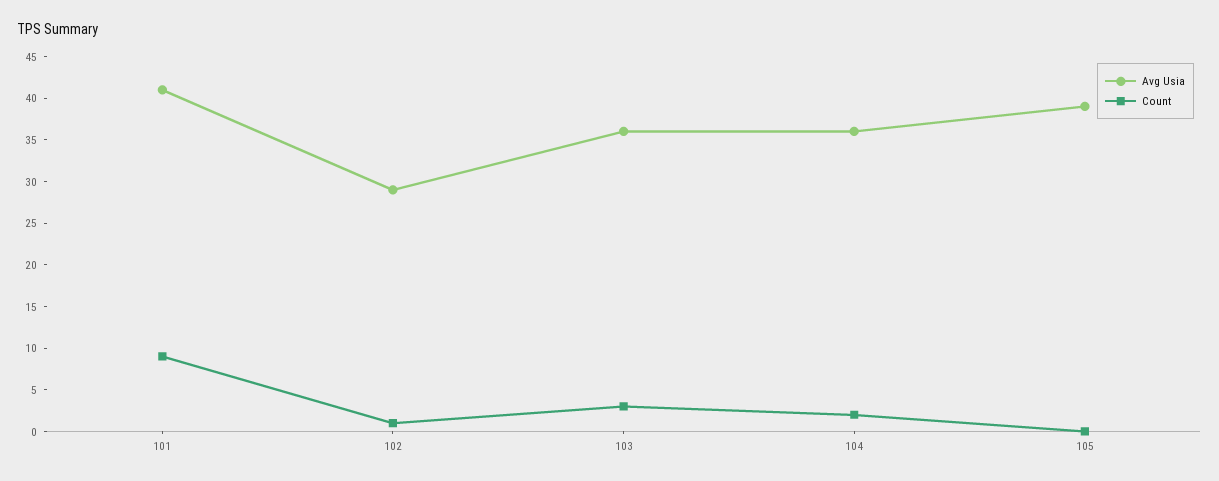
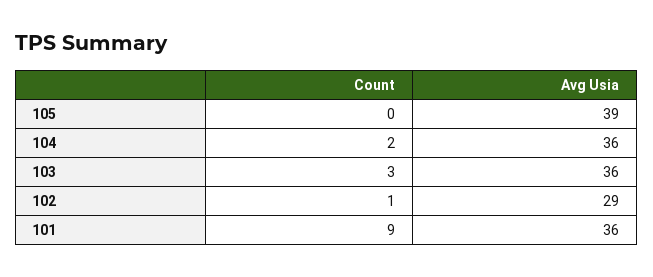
  {
    "Avg Usia": {
-     "101": 41,
+     "101": 36,
      "102": 29,
      "103": 36,
      "104": 36,
      "105": 39
    },
    "Count": {
      "101": 9,
      "102": 1,
      "103": 3,
      "104": 2,
      "105": 0
    }
  }

